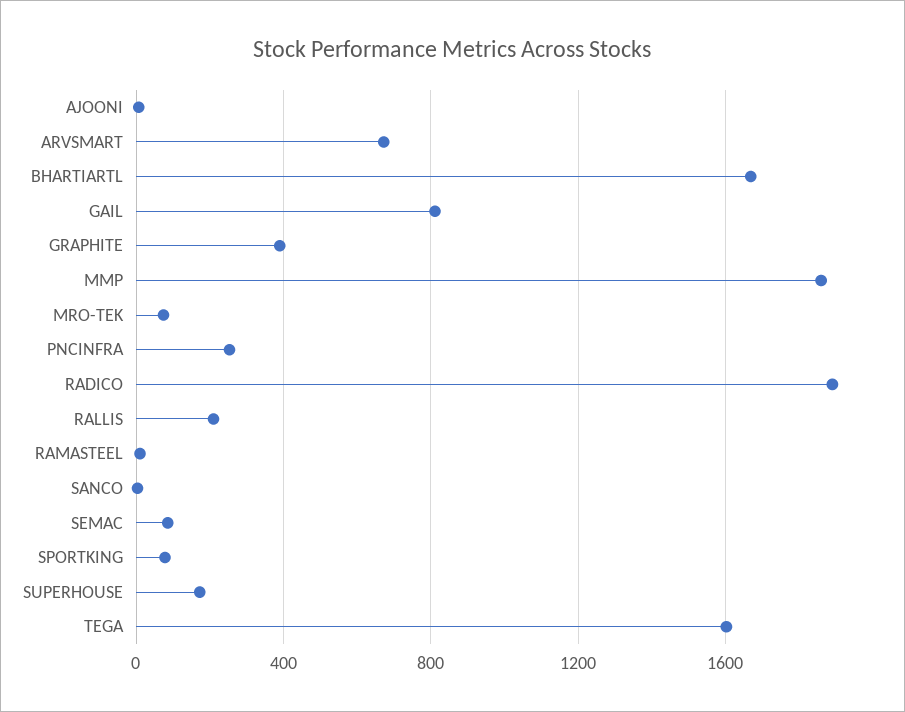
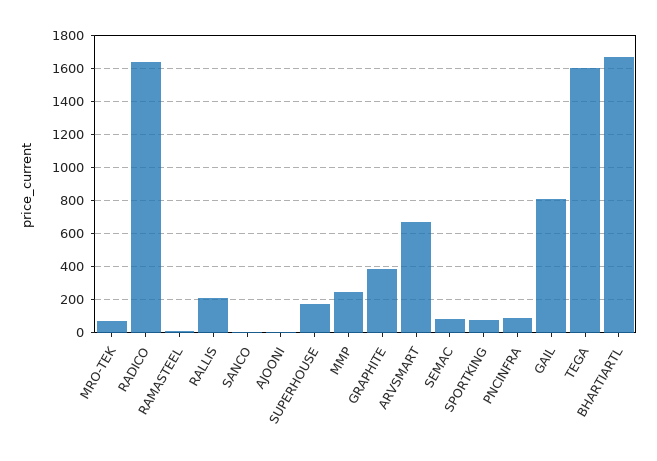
  {
    "AJOONI": 0,
    "ARVSMART": 650,
    "BHARTIARTL": 1650,
    "GAIL": 800,
    "GRAPHITE": 400,
-   "MMP": 1850,
+   "MMP": 250,
    "MRO-TEK": 50,
-   "PNCINFRA": 250,
+   "PNCINFRA": 100,
-   "RADICO": 1900,
+   "RADICO": 1650,
    "RALLIS": 200,
    "RAMASTEEL": 0,
    "SANCO": 0,
    "SEMAC": 100,
    "SPORTKING": 100,
    "SUPERHOUSE": 150,
    "TEGA": 1600
  }

